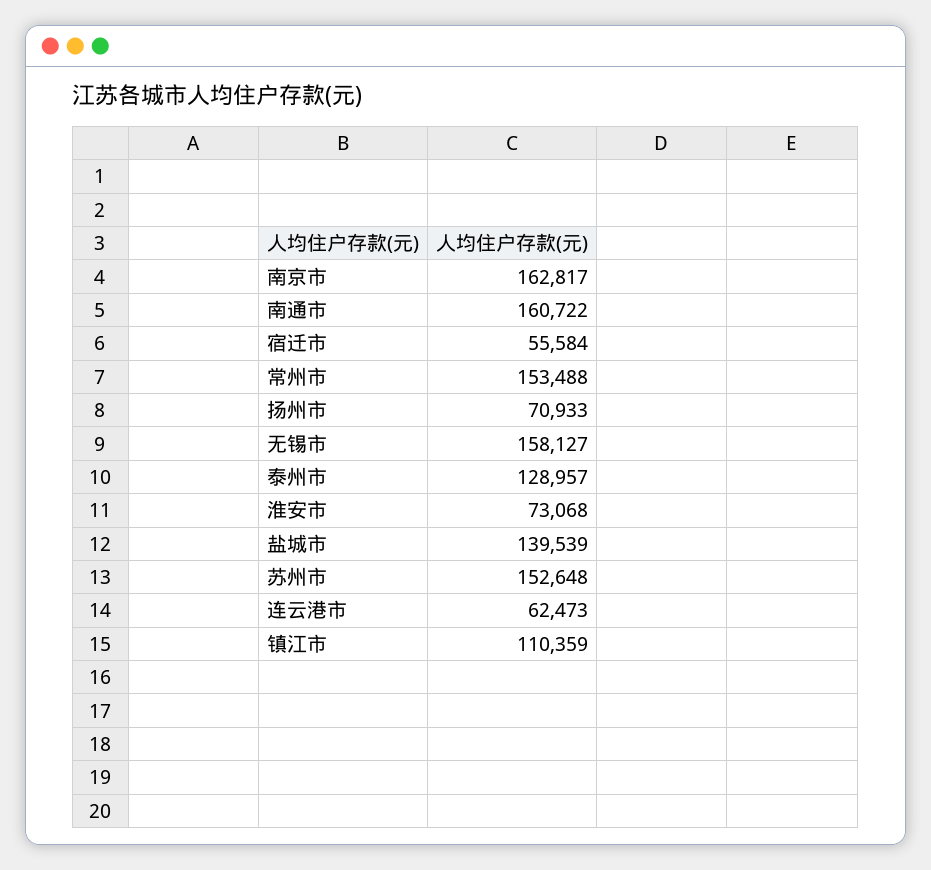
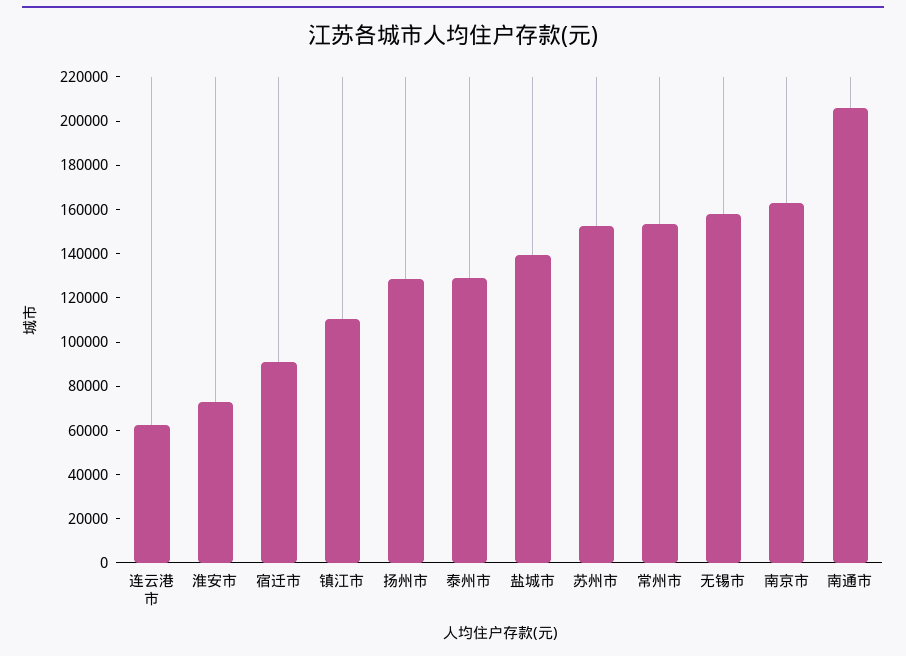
  {
    "南京市": 162817,
-   "南通市": 160722,
+   "南通市": 205000,
-   "宿迁市": 55584,
+   "宿迁市": 90000,
    "常州市": 153488,
-   "扬州市": 70933,
+   "扬州市": 130000,
    "无锡市": 158127,
    "泰州市": 128957,
    "淮安市": 73068,
    "盐城市": 139539,
    "苏州市": 152648,
    "连云港市": 62473,
    "镇江市": 110359
  }

